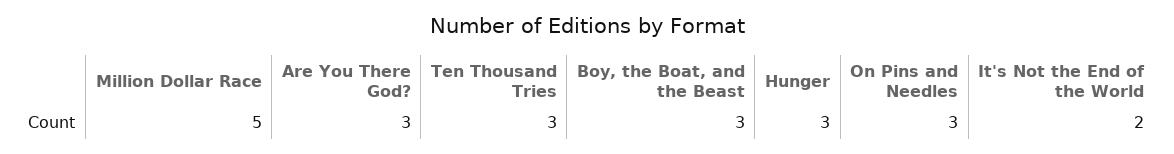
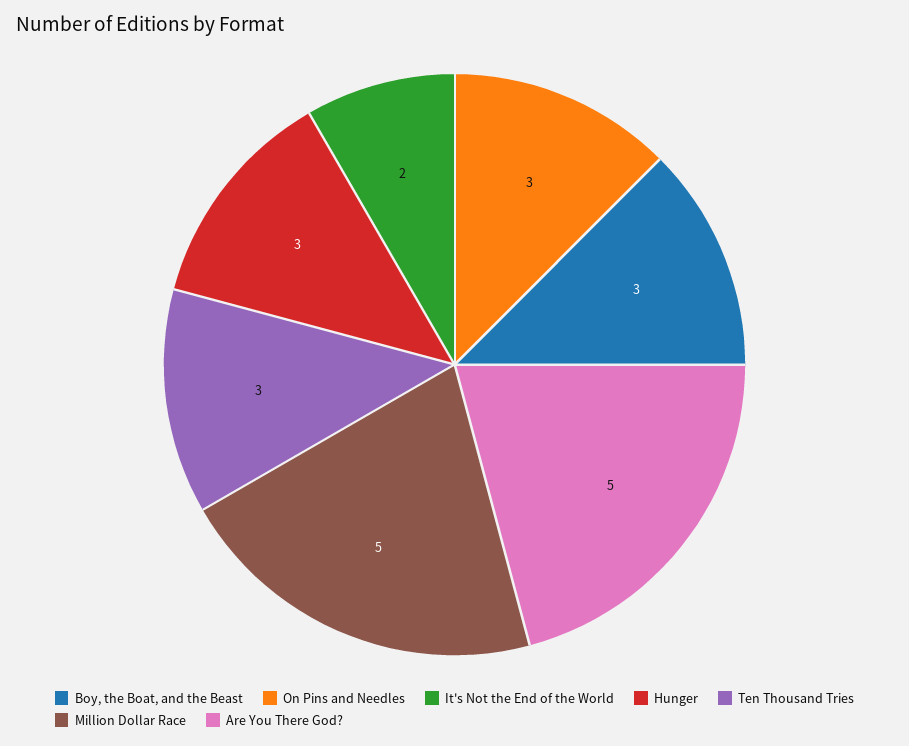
  {
    "Million Dollar Race": 5,
-   "Are You There God?": 3,
+   "Are You There God?": 5,
    "Ten Thousand Tries": 3,
    "Boy, the Boat, and the Beast": 3,
    "Hunger": 3,
    "On Pins and Needles": 3,
    "It's Not the End of the World": 2
  }

